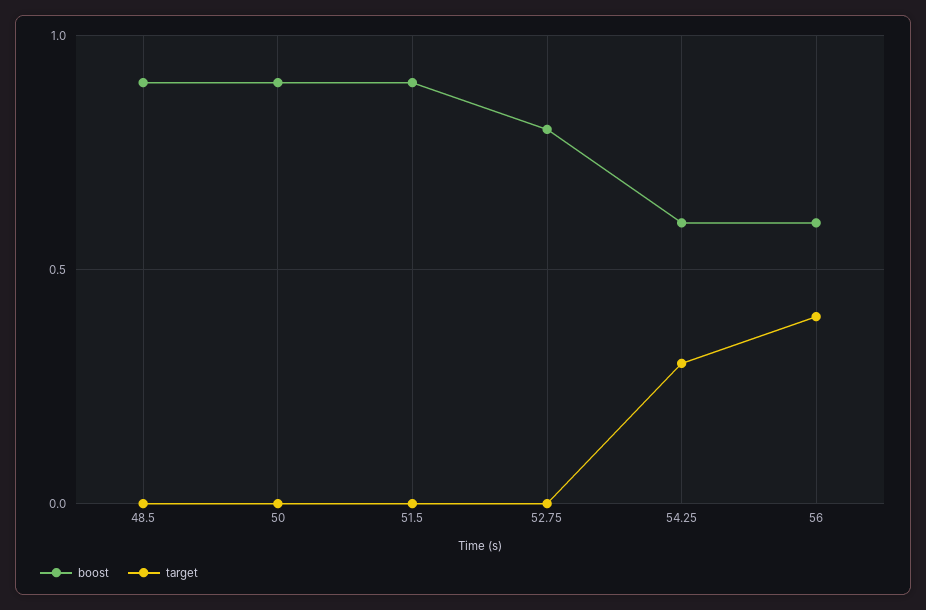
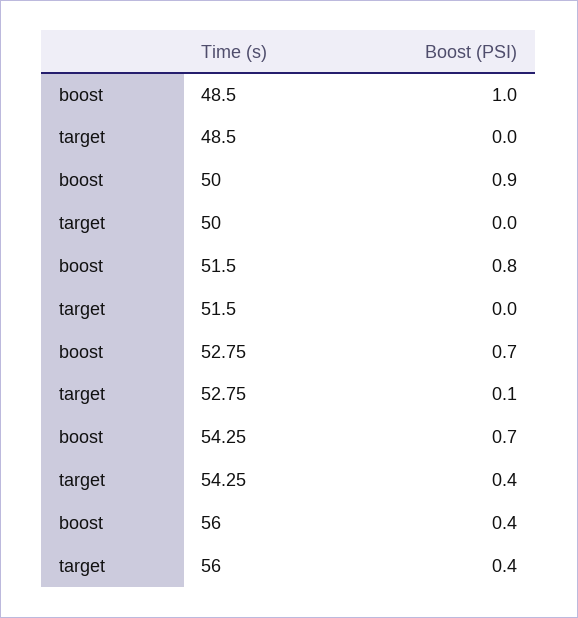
  {
    "boost": {
-     "48.5": 0.9,
+     "48.5": 1,
      "50": 0.9,
-     "51.5": 0.9,
+     "51.5": 0.8,
-     "52.75": 0.8,
+     "52.75": 0.7,
-     "54.25": 0.6,
+     "54.25": 0.7,
-     "56": 0.6
+     "56": 0.4
    },
    "target": {
      "48.5": 0,
      "50": 0,
      "51.5": 0,
-     "52.75": 0,
+     "52.75": 0.1,
-     "54.25": 0.3,
+     "54.25": 0.4,
      "56": 0.4
    }
  }

